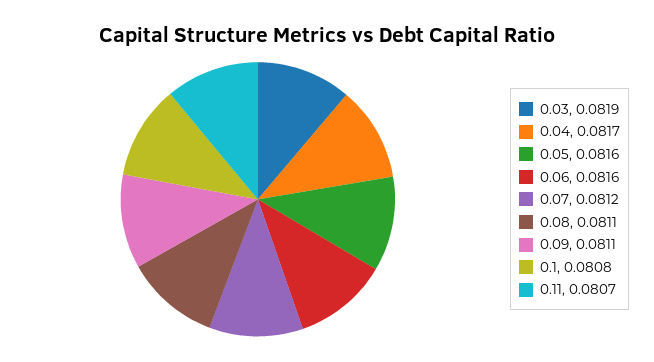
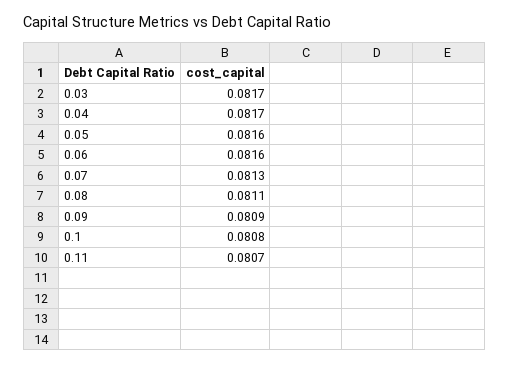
  {
-   "0.03": 0.0819,
+   "0.03": 0.0817,
    "0.04": 0.0817,
    "0.05": 0.0816,
    "0.06": 0.0816,
-   "0.07": 0.0812,
+   "0.07": 0.0813,
    "0.08": 0.0811,
-   "0.09": 0.0811,
+   "0.09": 0.0809,
    "0.1": 0.0808,
    "0.11": 0.0807
  }

